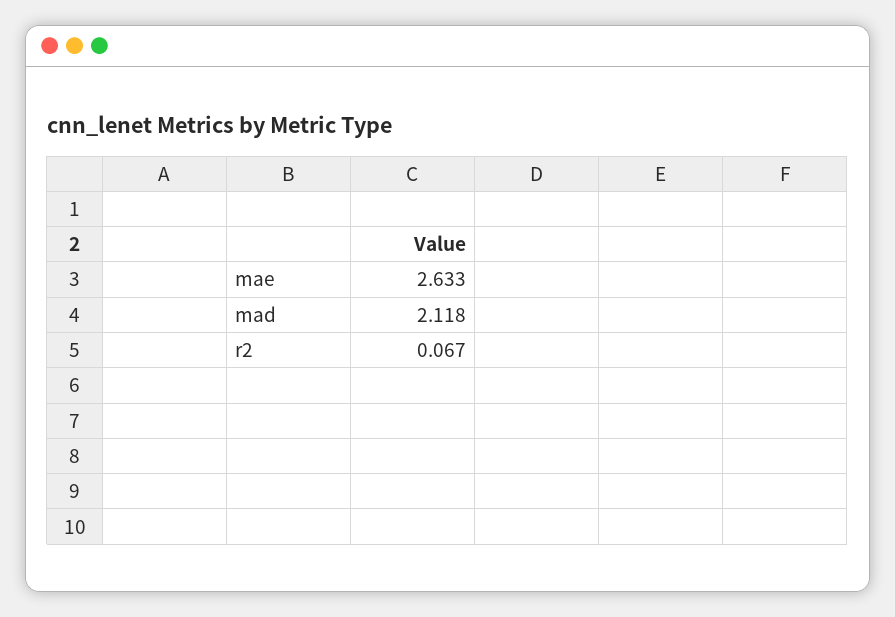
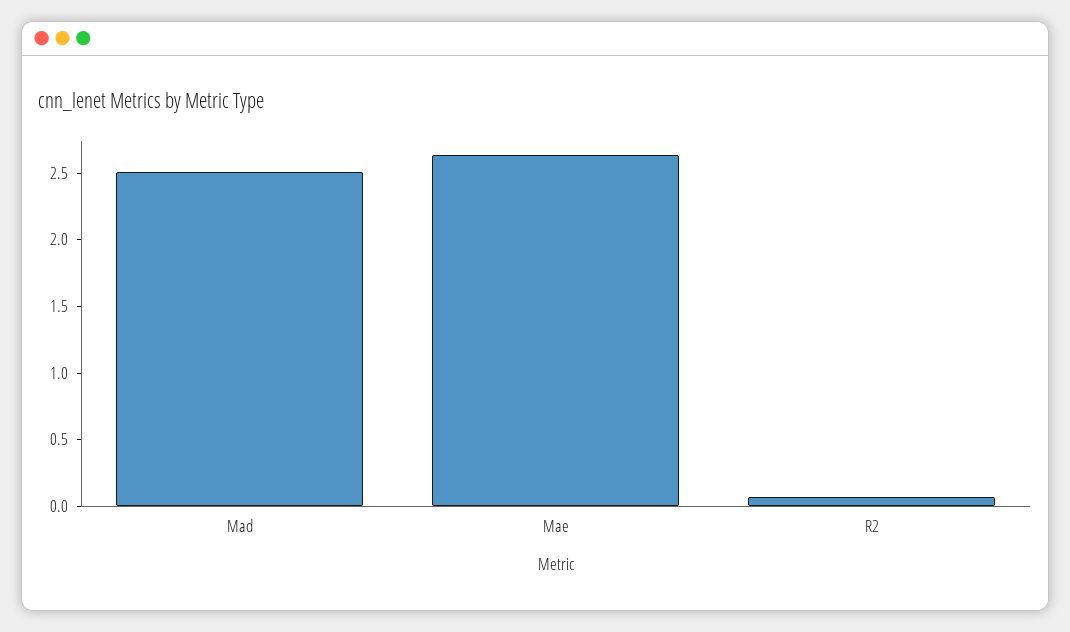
  {
    "mae": 2.633,
-   "mad": 2.118,
+   "mad": 2.5,
    "r2": 0.067
  }

